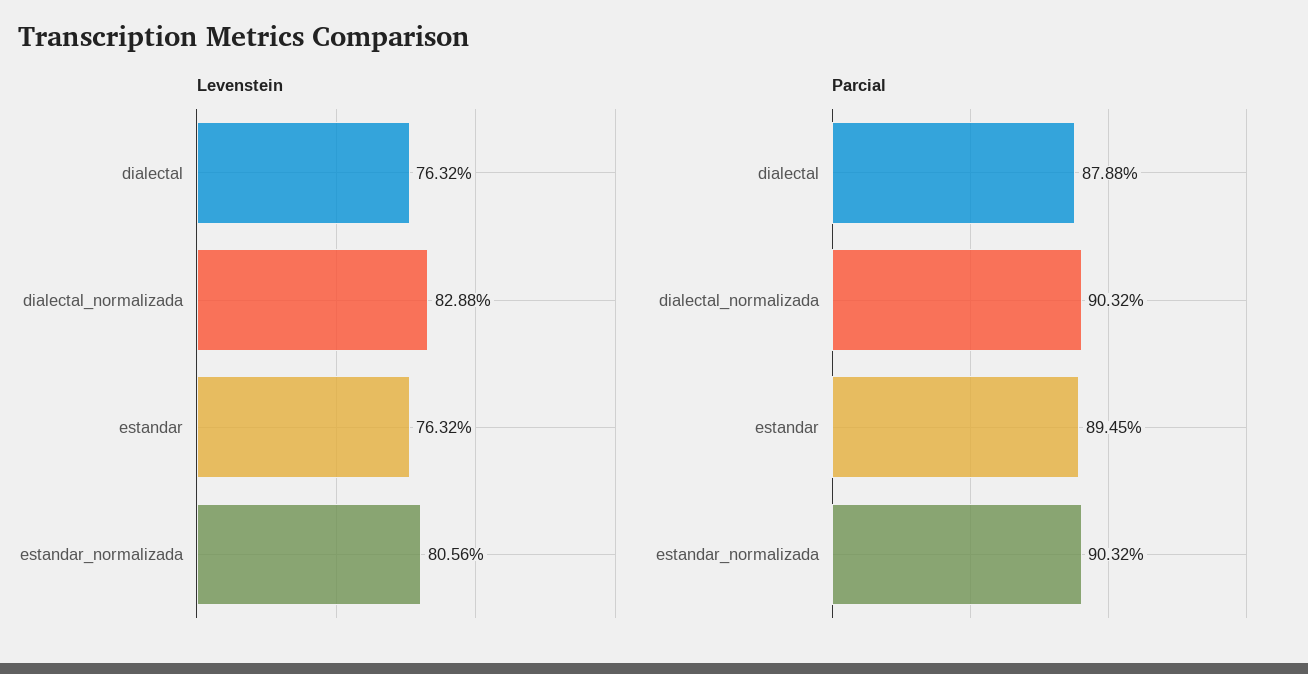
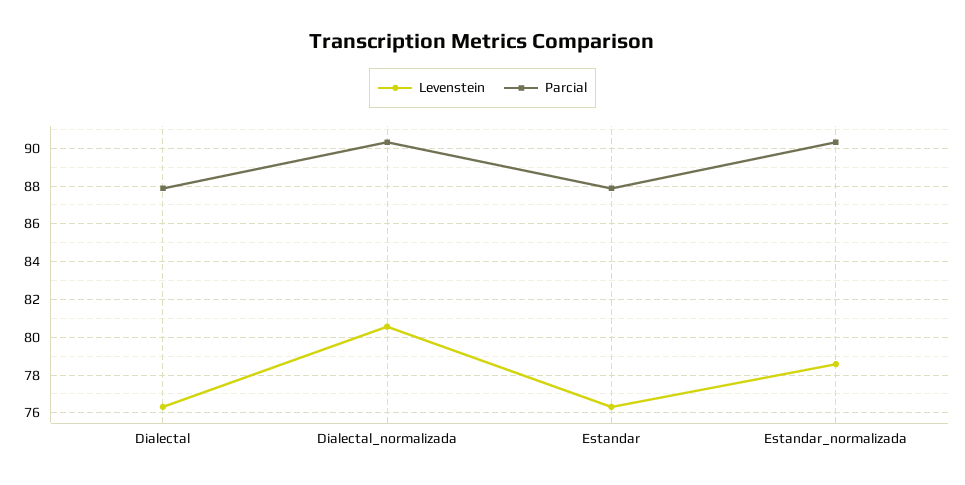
  {
    "Levenstein": {
      "dialectal": 76.32,
-     "dialectal_normalizada": 82.88,
+     "dialectal_normalizada": 80.5,
      "estandar": 76.32,
-     "estandar_normalizada": 80.56
+     "estandar_normalizada": 78.5
    },
    "Parcial": {
      "dialectal": 87.88,
      "dialectal_normalizada": 90.32,
-     "estandar": 89.45,
+     "estandar": 88,
      "estandar_normalizada": 90.32
    }
  }

